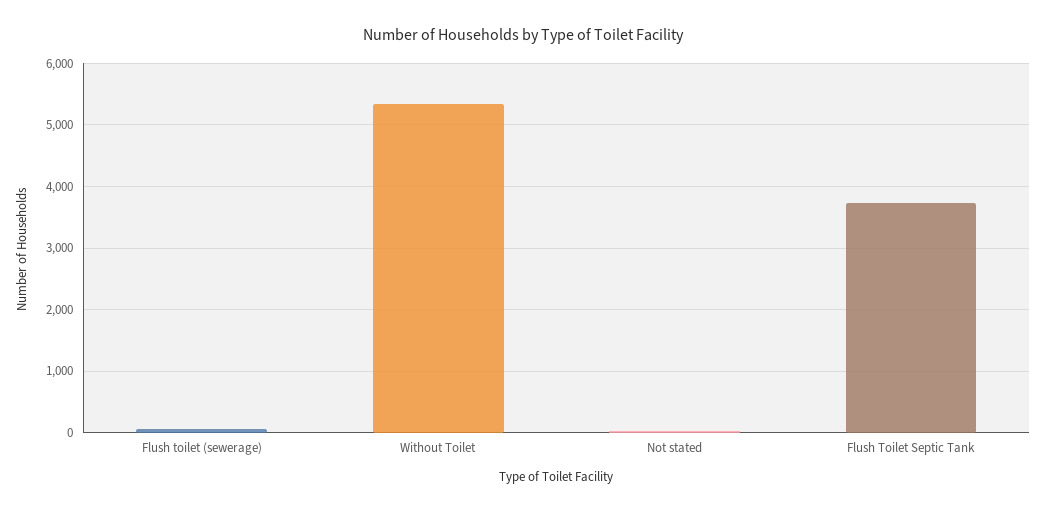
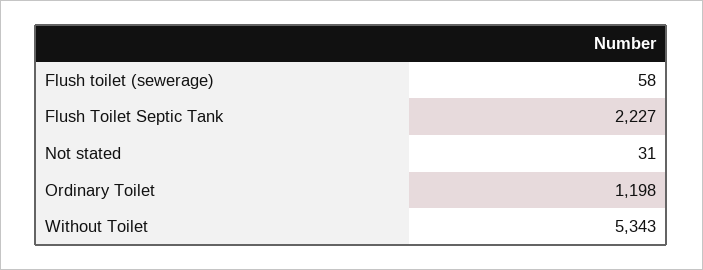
  {
    "Flush toilet (sewerage)": 58,
    "Without Toilet": 5343,
    "Not stated": 31,
-   "Flush Toilet Septic Tank": 3700
+   "Flush Toilet Septic Tank": 2227,
+   "Ordinary Toilet": 1198
  }

